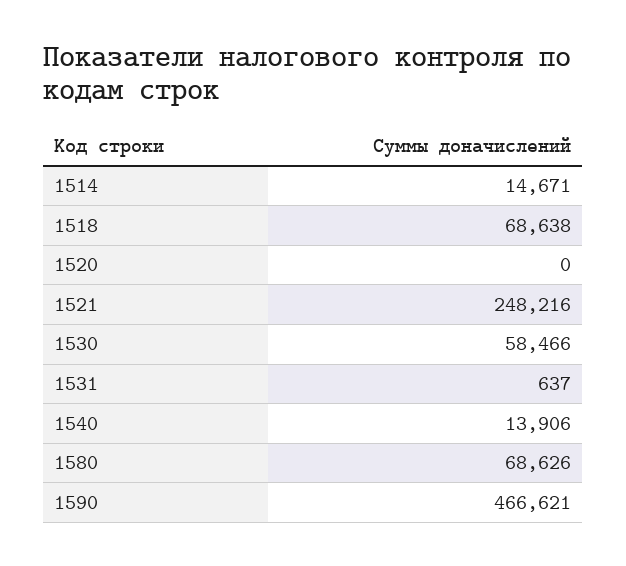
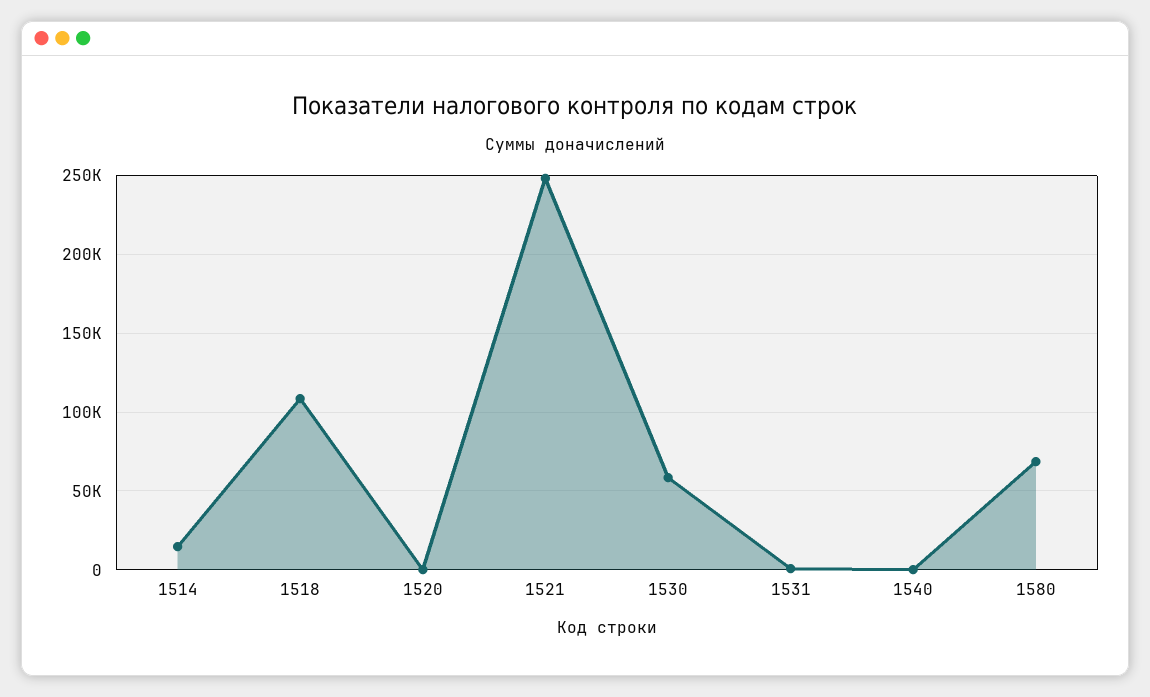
  {
    "1514": 14671,
-   "1518": 68638,
+   "1518": 110000,
    "1520": 0,
    "1521": 248216,
    "1530": 58466,
    "1531": 637,
-   "1540": 13906,
+   "1540": 0,
-   "1580": 68626,
+   "1580": 68626
-   "1590": 466621
  }

